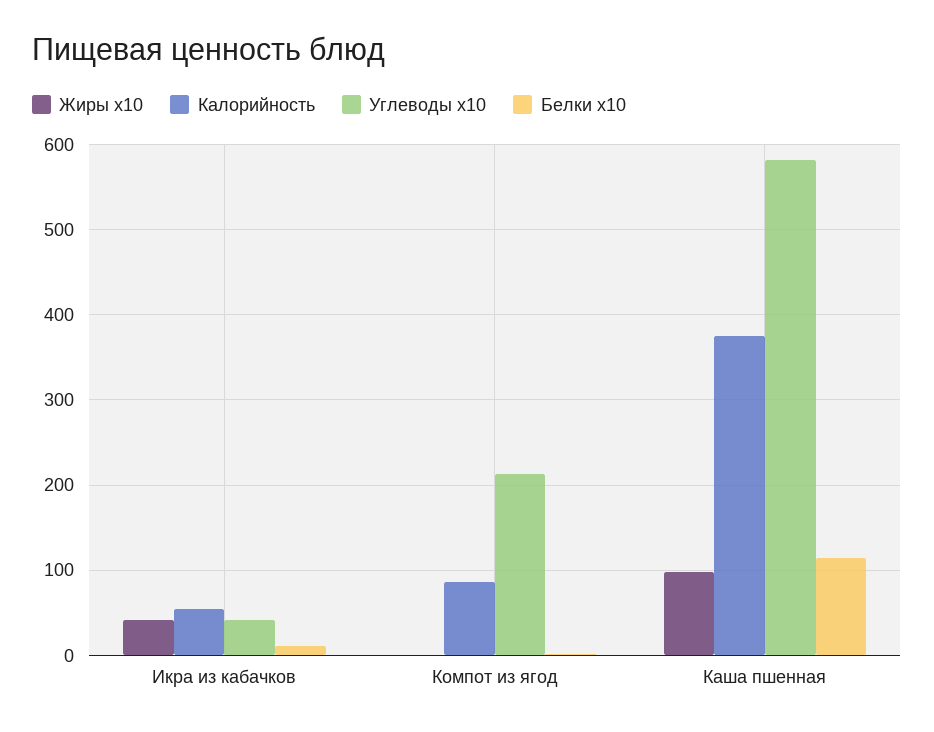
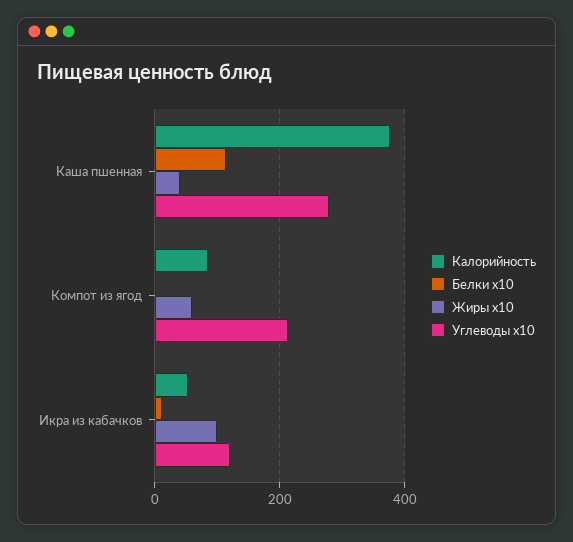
  {
    "Жиры x10": {
-     "Икра из кабачков": 40,
+     "Икра из кабачков": 100,
-     "Компот из ягод": 0,
+     "Компот из ягод": 60,
-     "Каша пшенная": 100
+     "Каша пшенная": 40
    },
    "Калорийность": {
      "Икра из кабачков": 50,
      "Компот из ягод": 90,
      "Каша пшенная": 380
    },
    "Углеводы x10": {
-     "Икра из кабачков": 40,
+     "Икра из кабачков": 120,
      "Компот из ягод": 210,
-     "Каша пшенная": 580
+     "Каша пшенная": 280
    },
    "Белки x10": {
      "Икра из кабачков": 10,
      "Компот из ягод": 0,
      "Каша пшенная": 110
    }
  }

